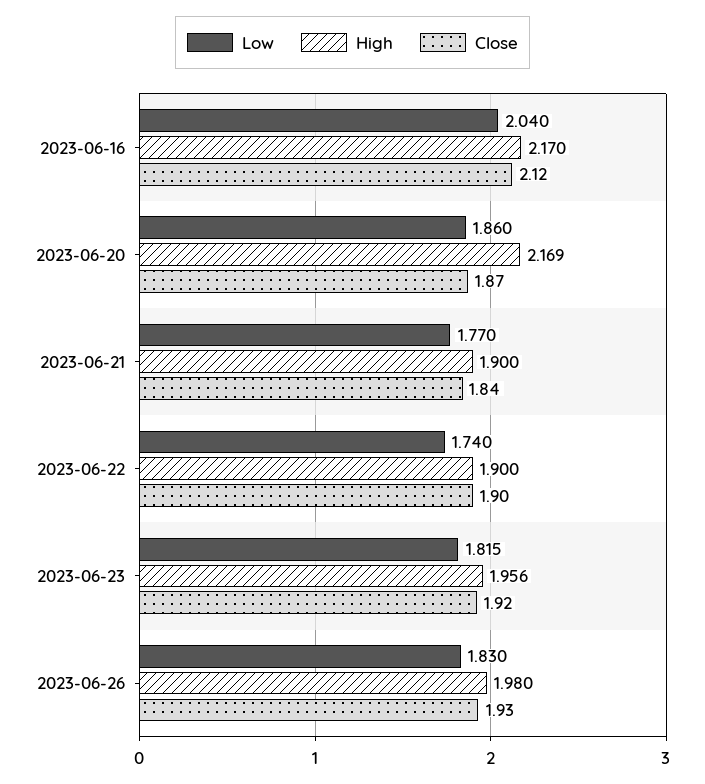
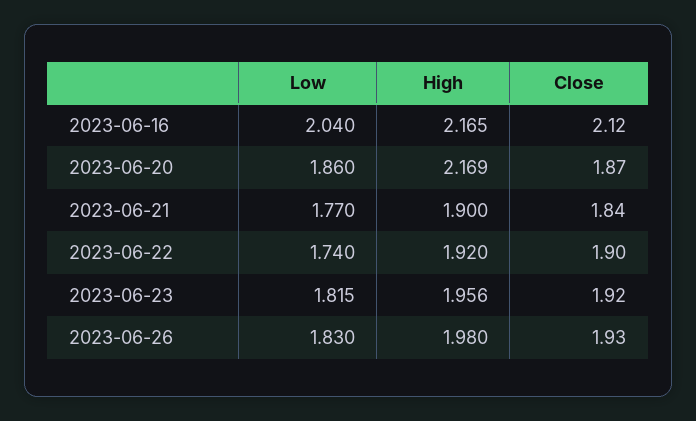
  {
    "Low": {
      "2023-06-16": 2.04,
      "2023-06-20": 1.86,
      "2023-06-21": 1.77,
      "2023-06-22": 1.74,
      "2023-06-23": 1.815,
      "2023-06-26": 1.83
    },
    "High": {
-     "2023-06-16": 2.17,
+     "2023-06-16": 2.165,
      "2023-06-20": 2.169,
      "2023-06-21": 1.9,
-     "2023-06-22": 1.9,
+     "2023-06-22": 1.92,
      "2023-06-23": 1.956,
      "2023-06-26": 1.98
    },
    "Close": {
      "2023-06-16": 2.12,
      "2023-06-20": 1.87,
      "2023-06-21": 1.84,
      "2023-06-22": 1.9,
      "2023-06-23": 1.92,
      "2023-06-26": 1.93
    }
  }

